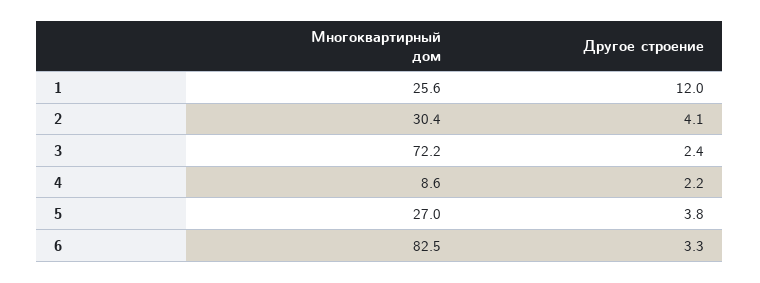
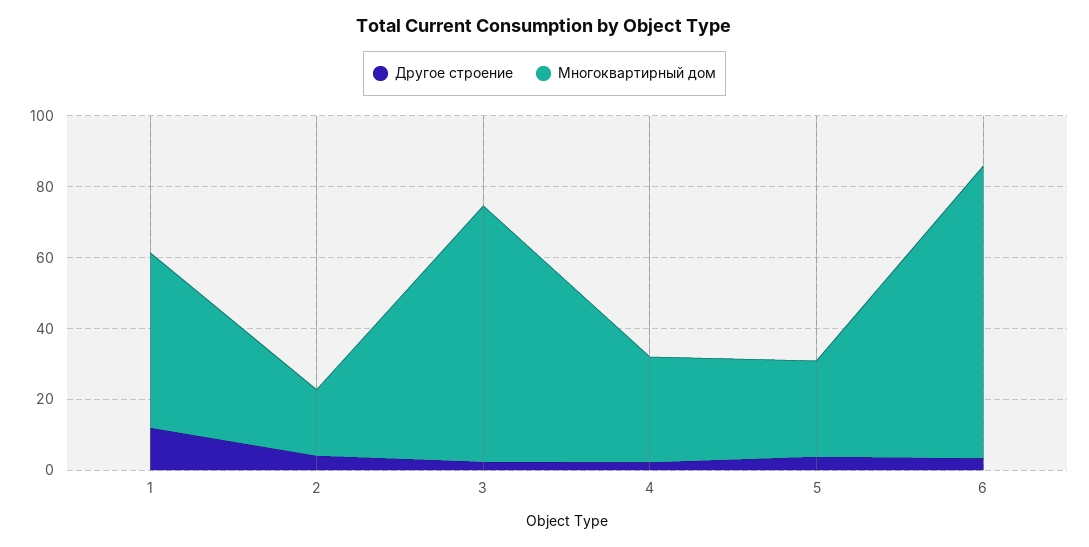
  {
    "Многоквартирный дом": {
-     "1": 25.6,
+     "1": 50,
-     "2": 30.4,
+     "2": 20,
      "3": 72.2,
-     "4": 8.6,
+     "4": 30,
      "5": 27,
      "6": 82.5
    },
    "Другое строение": {
      "1": 12,
      "2": 4.1,
      "3": 2.4,
      "4": 2.2,
      "5": 3.8,
      "6": 3.3
    }
  }

